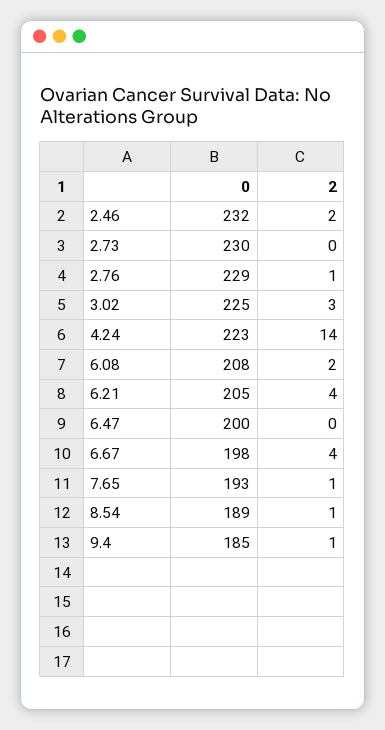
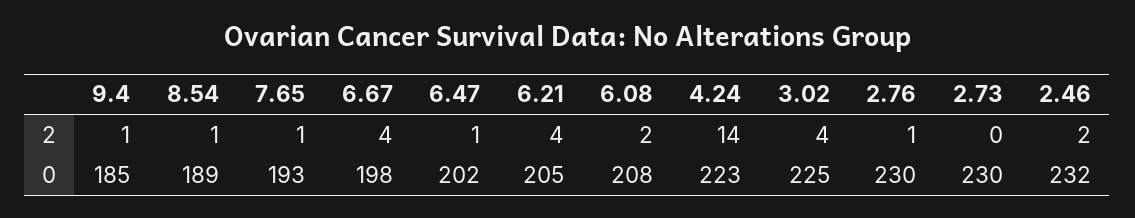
  {
    "0": {
      "2.46": 232,
      "2.73": 230,
-     "2.76": 229,
+     "2.76": 230,
      "3.02": 225,
      "4.24": 223,
      "6.08": 208,
      "6.21": 205,
-     "6.47": 200,
+     "6.47": 202,
      "6.67": 198,
      "7.65": 193,
      "8.54": 189,
      "9.4": 185
    },
    "2": {
      "2.46": 2,
      "2.73": 0,
      "2.76": 1,
-     "3.02": 3,
+     "3.02": 4,
      "4.24": 14,
      "6.08": 2,
      "6.21": 4,
-     "6.47": 0,
+     "6.47": 1,
      "6.67": 4,
      "7.65": 1,
      "8.54": 1,
      "9.4": 1
    }
  }

